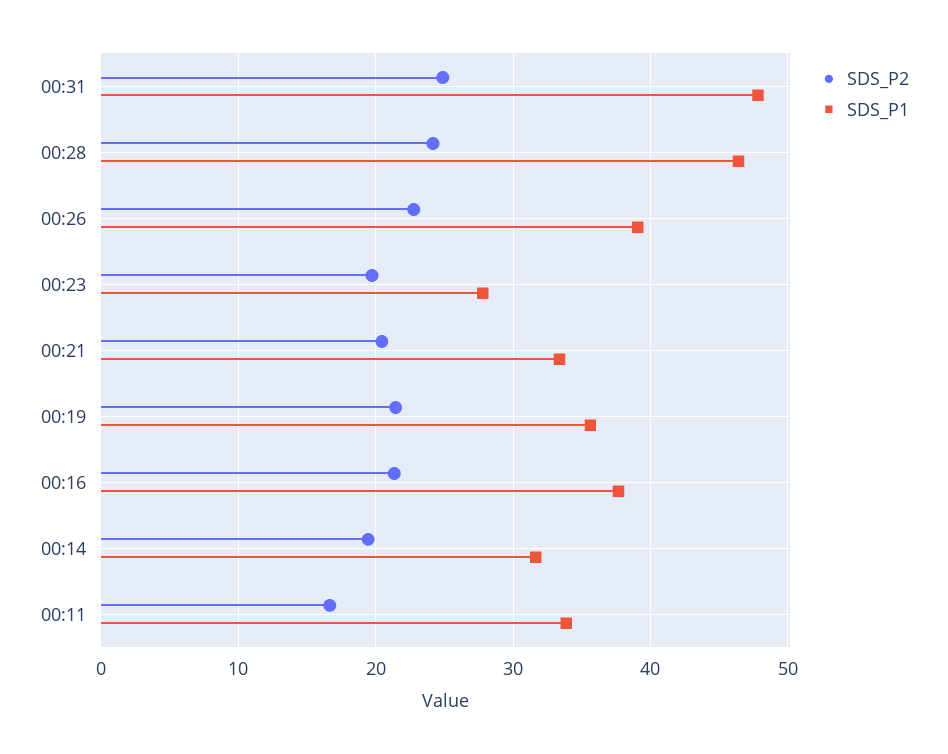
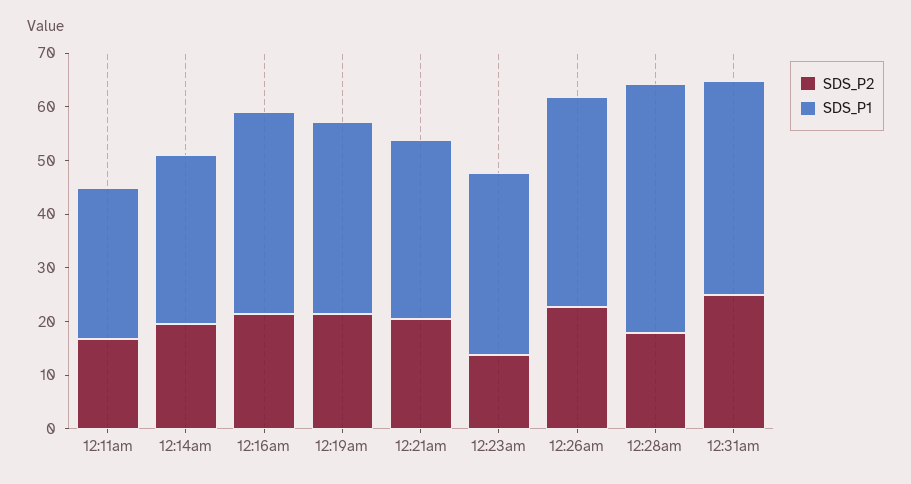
  {
    "SDS_P2": {
      "00:31": 25,
-     "00:28": 24,
+     "00:28": 18,
      "00:26": 23,
-     "00:23": 20,
+     "00:23": 14,
      "00:21": 20,
      "00:19": 21,
      "00:16": 21,
      "00:14": 19,
      "00:11": 17
    },
    "SDS_P1": {
-     "00:31": 48,
+     "00:31": 40,
      "00:28": 46,
      "00:26": 39,
-     "00:23": 28,
+     "00:23": 34,
      "00:21": 33,
      "00:19": 36,
      "00:16": 38,
      "00:14": 32,
-     "00:11": 34
+     "00:11": 28
    }
  }

